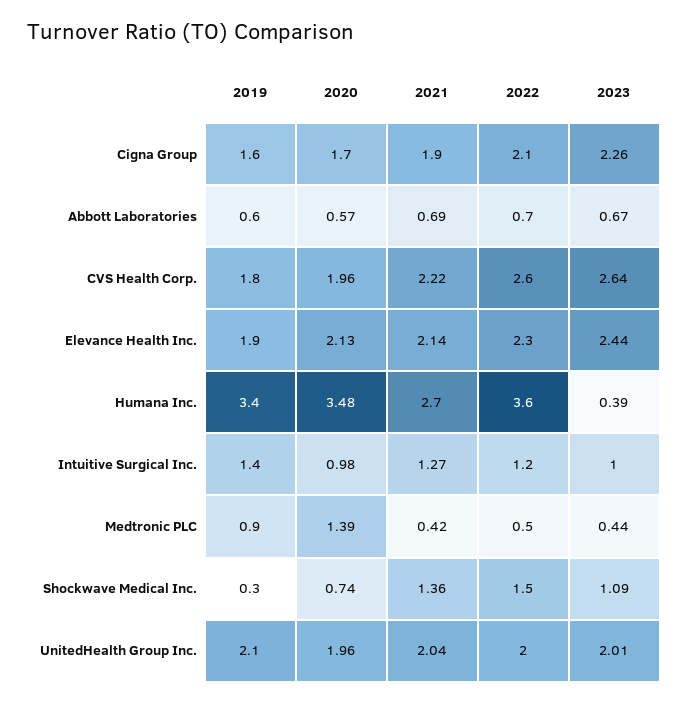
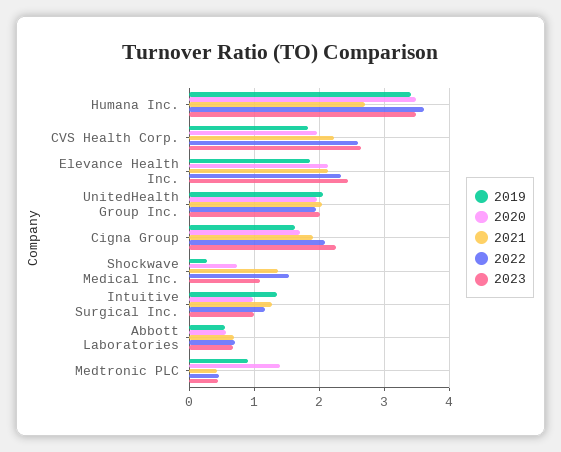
  {
    "2019": {
      "Cigna Group": 1.6,
      "Abbott Laboratories": 0.6,
      "CVS Health Corp.": 1.8,
      "Elevance Health Inc.": 1.9,
      "Humana Inc.": 3.4,
      "Intuitive Surgical Inc.": 1.4,
      "Medtronic PLC": 0.9,
      "Shockwave Medical Inc.": 0.3,
      "UnitedHealth Group Inc.": 2.1
    },
    "2020": {
      "Cigna Group": 1.7,
      "Abbott Laboratories": 0.57,
      "CVS Health Corp.": 1.96,
      "Elevance Health Inc.": 2.13,
      "Humana Inc.": 3.48,
      "Intuitive Surgical Inc.": 0.98,
      "Medtronic PLC": 1.39,
      "Shockwave Medical Inc.": 0.74,
      "UnitedHealth Group Inc.": 1.96
    },
    "2021": {
      "Cigna Group": 1.9,
      "Abbott Laboratories": 0.69,
      "CVS Health Corp.": 2.22,
      "Elevance Health Inc.": 2.14,
      "Humana Inc.": 2.7,
      "Intuitive Surgical Inc.": 1.27,
      "Medtronic PLC": 0.42,
      "Shockwave Medical Inc.": 1.36,
      "UnitedHealth Group Inc.": 2.04
    },
    "2022": {
      "Cigna Group": 2.1,
      "Abbott Laboratories": 0.7,
      "CVS Health Corp.": 2.6,
      "Elevance Health Inc.": 2.3,
      "Humana Inc.": 3.6,
      "Intuitive Surgical Inc.": 1.2,
      "Medtronic PLC": 0.5,
      "Shockwave Medical Inc.": 1.5,
      "UnitedHealth Group Inc.": 2
    },
    "2023": {
      "Cigna Group": 2.26,
      "Abbott Laboratories": 0.67,
      "CVS Health Corp.": 2.64,
      "Elevance Health Inc.": 2.44,
-     "Humana Inc.": 0.39,
+     "Humana Inc.": 3.5,
      "Intuitive Surgical Inc.": 1,
      "Medtronic PLC": 0.44,
      "Shockwave Medical Inc.": 1.09,
      "UnitedHealth Group Inc.": 2.01
    }
  }

